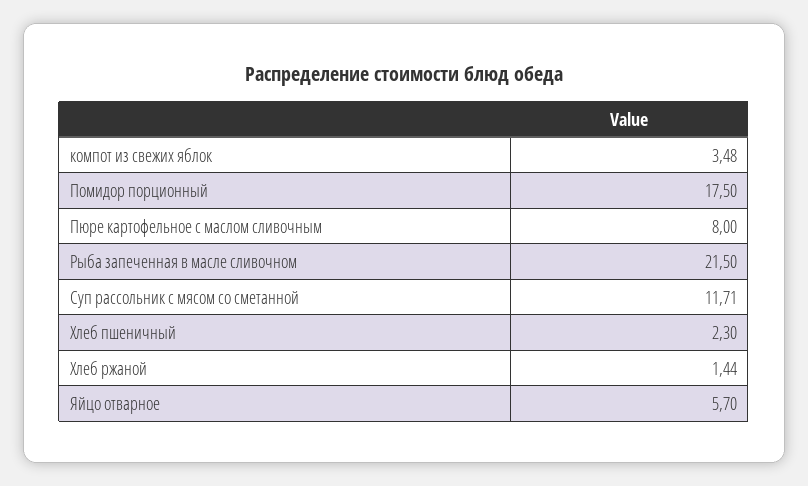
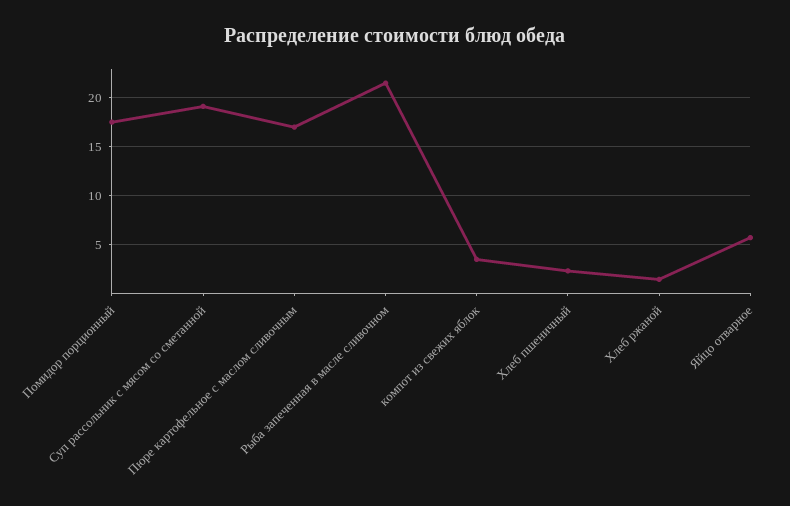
  {
    "компот из свежих яблок": 3.48,
    "Помидор порционный": 17.5,
-   "Пюре картофельное с маслом сливочным": 8,
+   "Пюре картофельное с маслом сливочным": 17,
    "Рыба запеченная в масле сливочном": 21.5,
-   "Суп рассольник с мясом со сметанной": 11.71,
+   "Суп рассольник с мясом со сметанной": 19,
    "Хлеб пшеничный": 2.3,
    "Хлеб ржаной": 1.44,
    "Яйцо отварное": 5.7
  }

